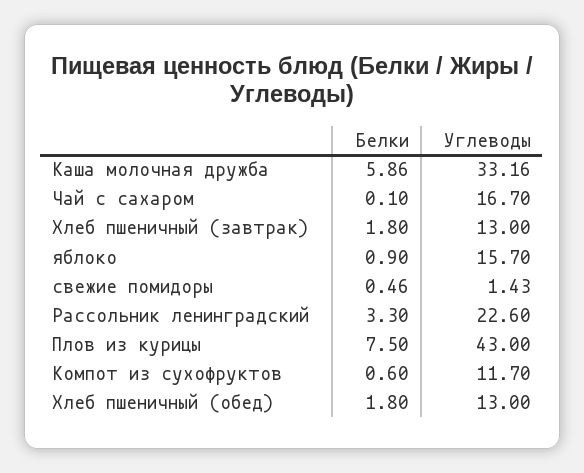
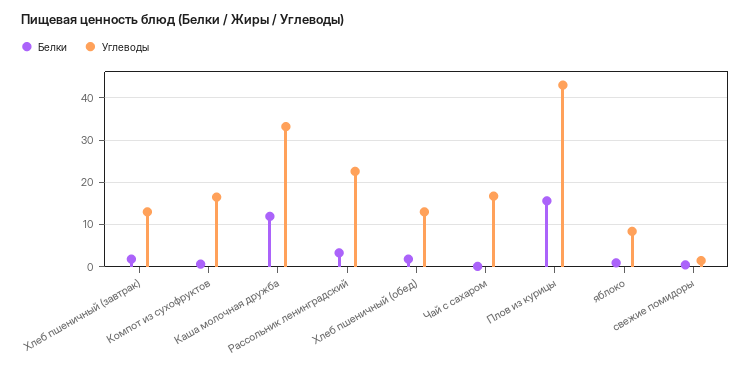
  {
    "Белки": {
-     "Каша молочная дружба": 5.86,
+     "Каша молочная дружба": 12,
      "Чай с сахаром": 0.1,
      "Хлеб пшеничный (завтрак)": 1.8,
      "яблоко": 0.9,
      "свежие помидоры": 0.46,
      "Рассольник ленинградский": 3.3,
-     "Плов из курицы": 7.5,
+     "Плов из курицы": 16,
      "Компот из сухофруктов": 0.6,
      "Хлеб пшеничный (обед)": 1.8
    },
    "Углеводы": {
      "Каша молочная дружба": 33.16,
      "Чай с сахаром": 16.7,
      "Хлеб пшеничный (завтрак)": 13,
-     "яблоко": 15.7,
+     "яблоко": 8,
      "свежие помидоры": 1.43,
      "Рассольник ленинградский": 22.6,
      "Плов из курицы": 43,
-     "Компот из сухофруктов": 11.7,
+     "Компот из сухофруктов": 16,
      "Хлеб пшеничный (обед)": 13
    }
  }

